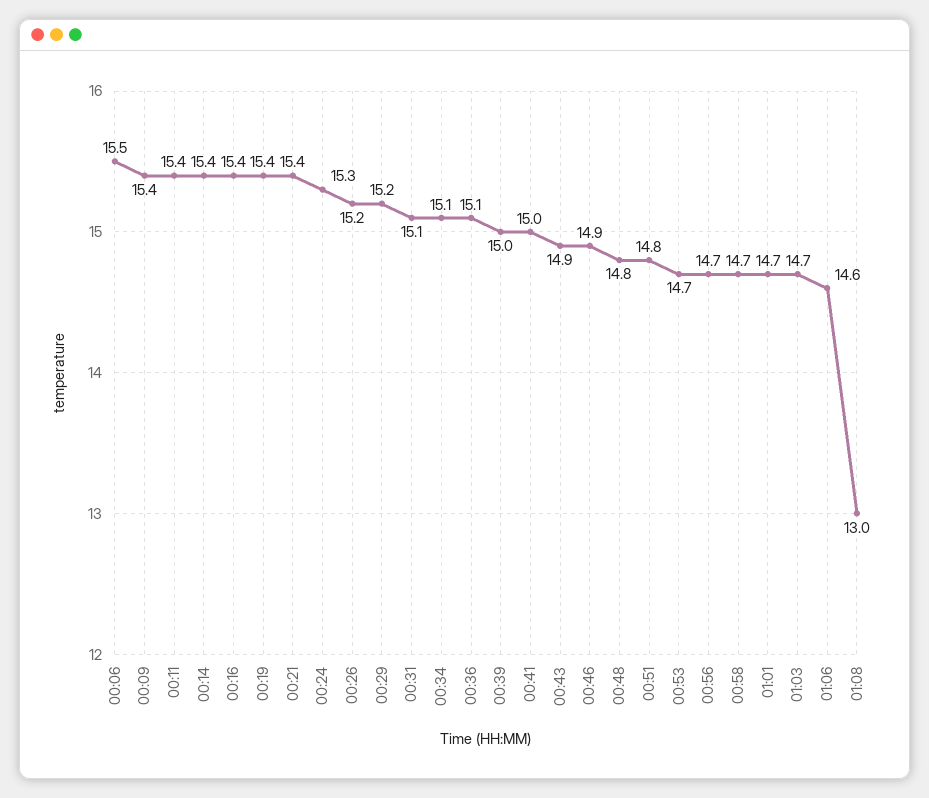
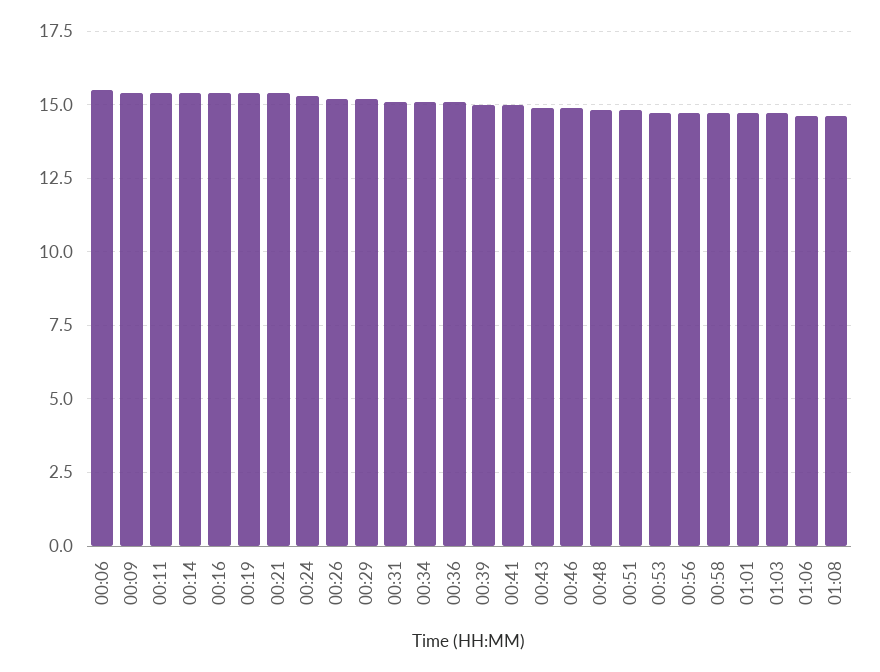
  {
    "00:06": 15.5,
    "00:09": 15.4,
    "00:11": 15.4,
    "00:14": 15.4,
    "00:16": 15.4,
    "00:19": 15.4,
    "00:21": 15.4,
    "00:24": 15.3,
    "00:26": 15.2,
    "00:29": 15.2,
    "00:31": 15.1,
    "00:34": 15.1,
    "00:36": 15.1,
    "00:39": 15,
    "00:41": 15,
    "00:43": 14.9,
    "00:46": 14.9,
    "00:48": 14.8,
    "00:51": 14.8,
    "00:53": 14.7,
    "00:56": 14.7,
    "00:58": 14.7,
    "01:01": 14.7,
    "01:03": 14.7,
    "01:06": 14.6,
-   "01:08": 13
+   "01:08": 14.5
  }

